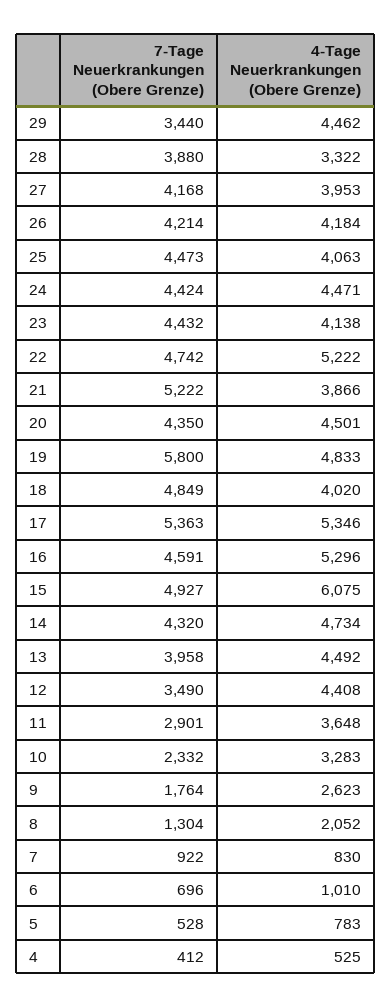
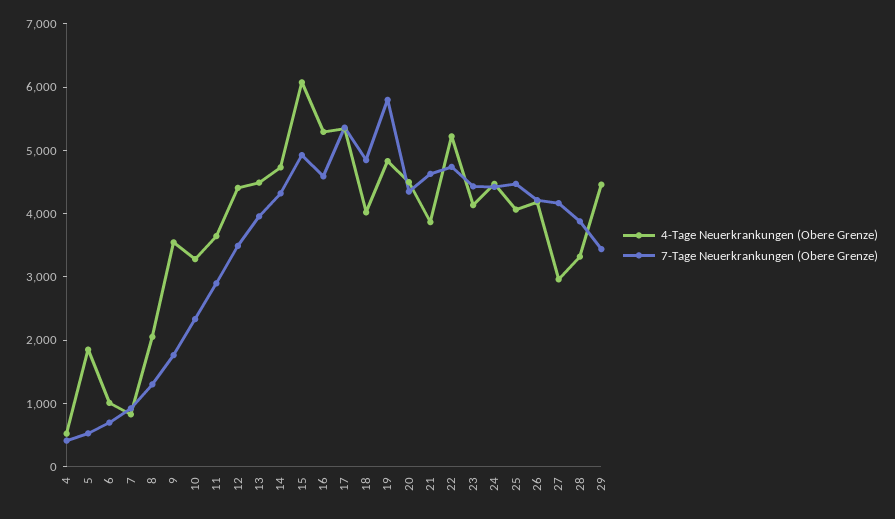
  {
    "7-Tage Neuerkrankungen (Obere Grenze)": {
      "29": 3440,
      "28": 3880,
      "27": 4168,
      "26": 4214,
      "25": 4473,
      "24": 4424,
      "23": 4432,
      "22": 4742,
-     "21": 5222,
+     "21": 4600,
      "20": 4350,
      "19": 5800,
      "18": 4849,
      "17": 5363,
      "16": 4591,
      "15": 4927,
      "14": 4320,
      "13": 3958,
      "12": 3490,
      "11": 2901,
      "10": 2332,
      "9": 1764,
      "8": 1304,
      "7": 922,
      "6": 696,
      "5": 528,
      "4": 412
    },
    "4-Tage Neuerkrankungen (Obere Grenze)": {
      "29": 4462,
      "28": 3322,
-     "27": 3953,
+     "27": 3000,
      "26": 4184,
      "25": 4063,
      "24": 4471,
      "23": 4138,
      "22": 5222,
      "21": 3866,
      "20": 4501,
      "19": 4833,
      "18": 4020,
      "17": 5346,
      "16": 5296,
      "15": 6075,
      "14": 4734,
      "13": 4492,
      "12": 4408,
      "11": 3648,
      "10": 3283,
-     "9": 2623,
+     "9": 3600,
      "8": 2052,
      "7": 830,
      "6": 1010,
-     "5": 783,
+     "5": 1800,
      "4": 525
    }
  }

